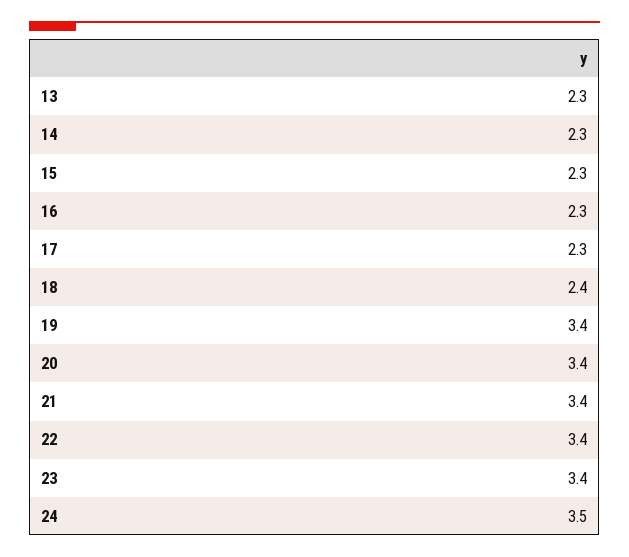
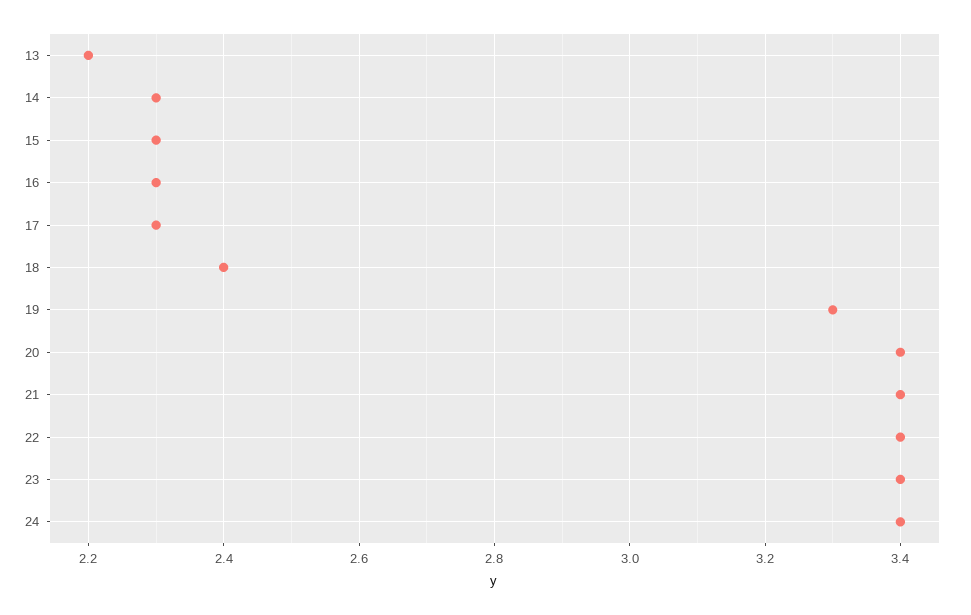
  {
-   "13": 2.3,
+   "13": 2.2,
    "14": 2.3,
    "15": 2.3,
    "16": 2.3,
    "17": 2.3,
    "18": 2.4,
-   "19": 3.4,
+   "19": 3.3,
    "20": 3.4,
    "21": 3.4,
    "22": 3.4,
    "23": 3.4,
-   "24": 3.5
+   "24": 3.4
  }

